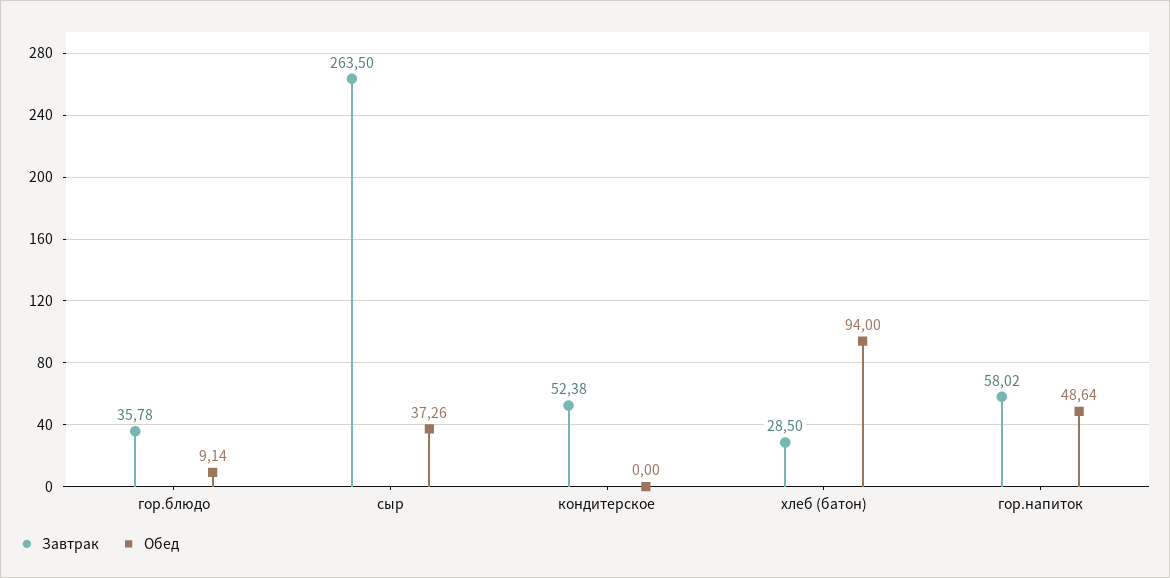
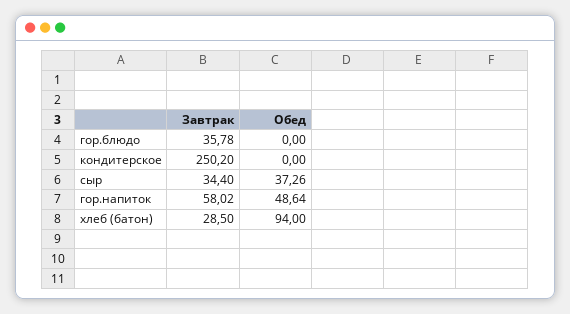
  {
    "Завтрак": {
      "гор.блюдо": 35.78,
-     "сыр": 263.5,
+     "сыр": 34.4,
-     "кондитерское": 52.38,
+     "кондитерское": 250.2,
      "хлеб (батон)": 28.5,
      "гор.напиток": 58.02
    },
    "Обед": {
-     "гор.блюдо": 9.14,
+     "гор.блюдо": 0,
      "сыр": 37.26,
      "кондитерское": 0,
      "хлеб (батон)": 94,
      "гор.напиток": 48.64
    }
  }

